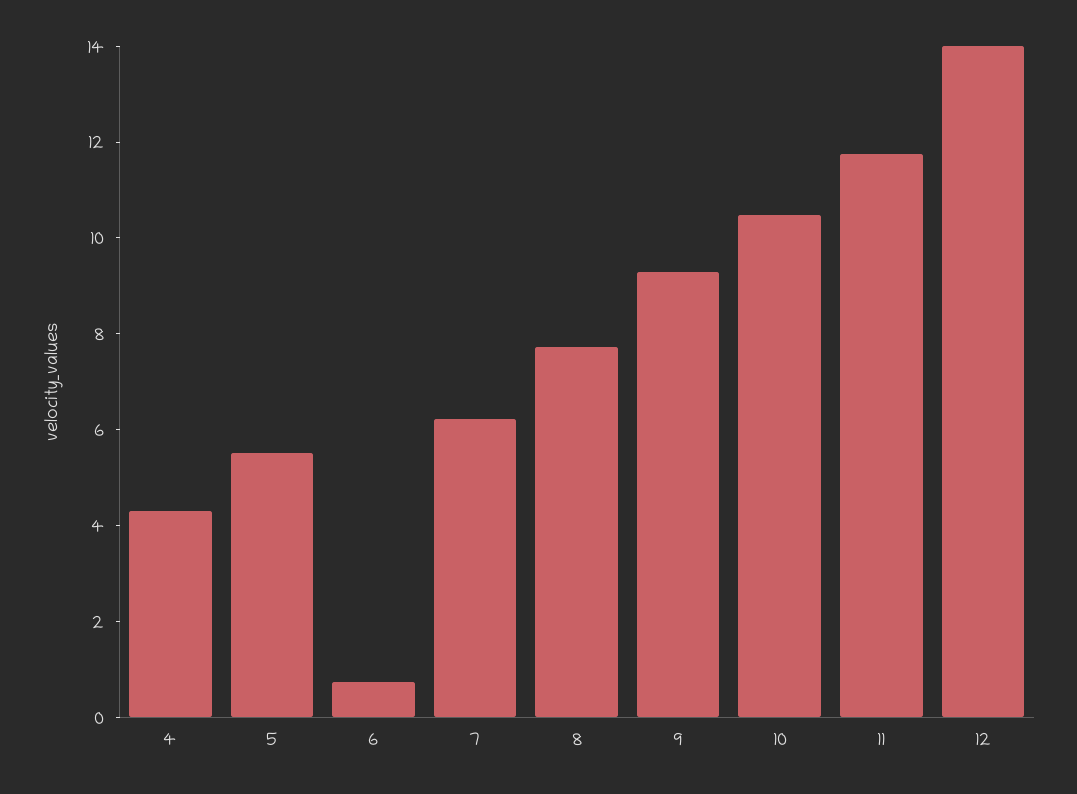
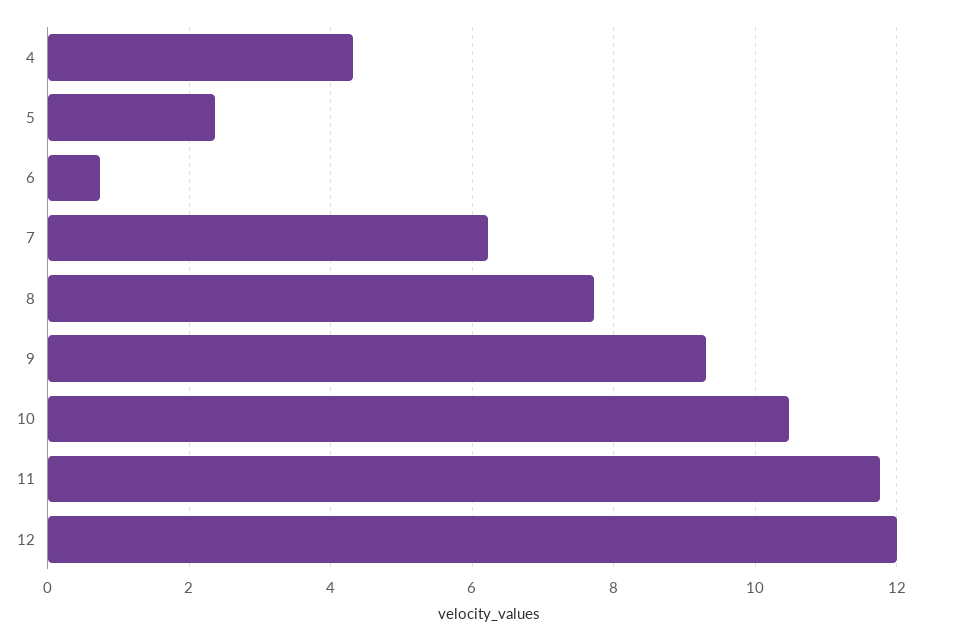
  {
    "4": 4.4,
-   "5": 5.5,
+   "5": 2.4,
    "6": 0.8,
    "7": 6.2,
    "8": 7.8,
    "9": 9.4,
    "10": 10.4,
    "11": 11.8,
-   "12": 14
+   "12": 12
  }

